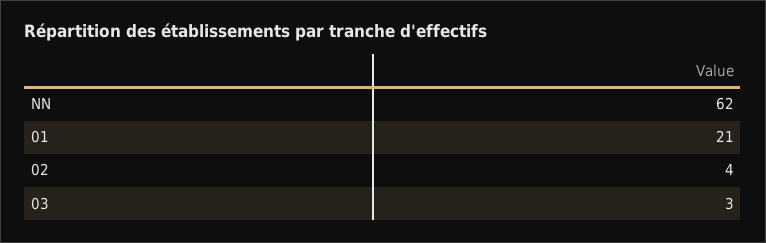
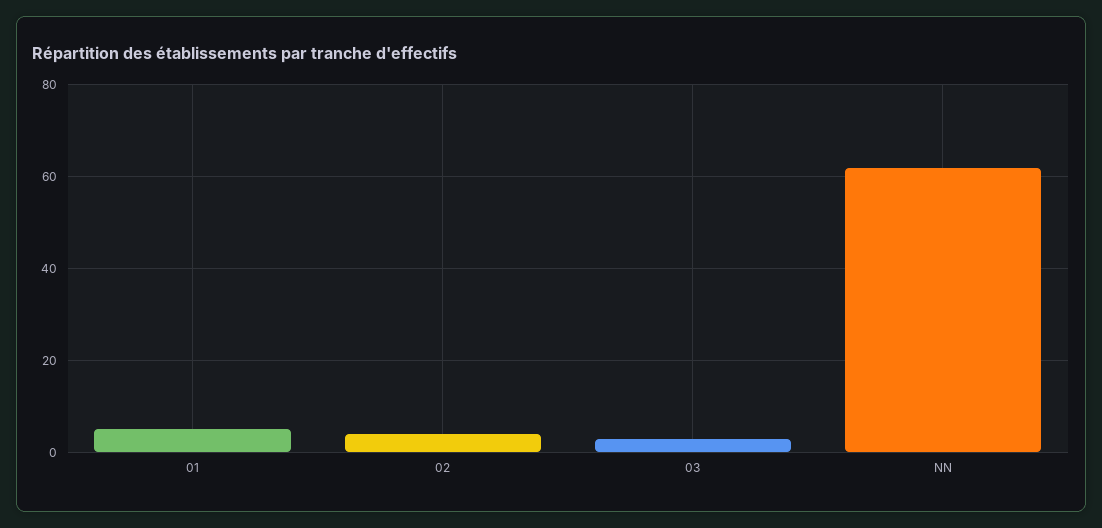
  {
    "NN": 62,
-   "01": 21,
+   "01": 5,
    "02": 4,
    "03": 3
  }

